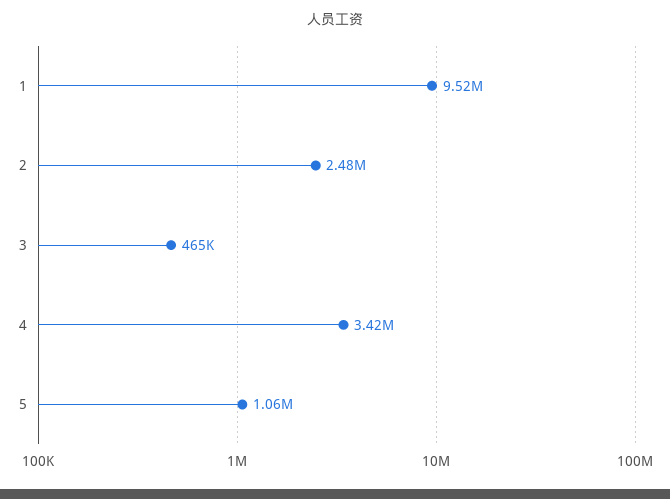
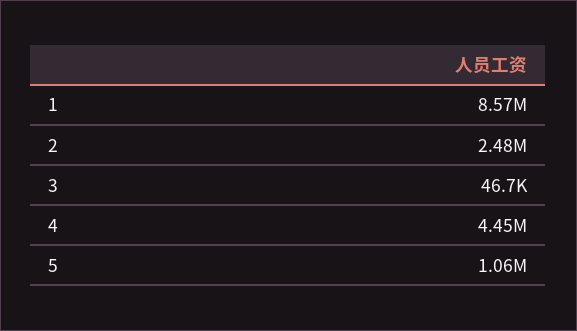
  {
-   "1": 9520000,
+   "1": 8570000,
    "2": 2480000,
-   "3": 465000,
+   "3": 46700,
-   "4": 3420000,
+   "4": 4450000,
    "5": 1060000
  }

